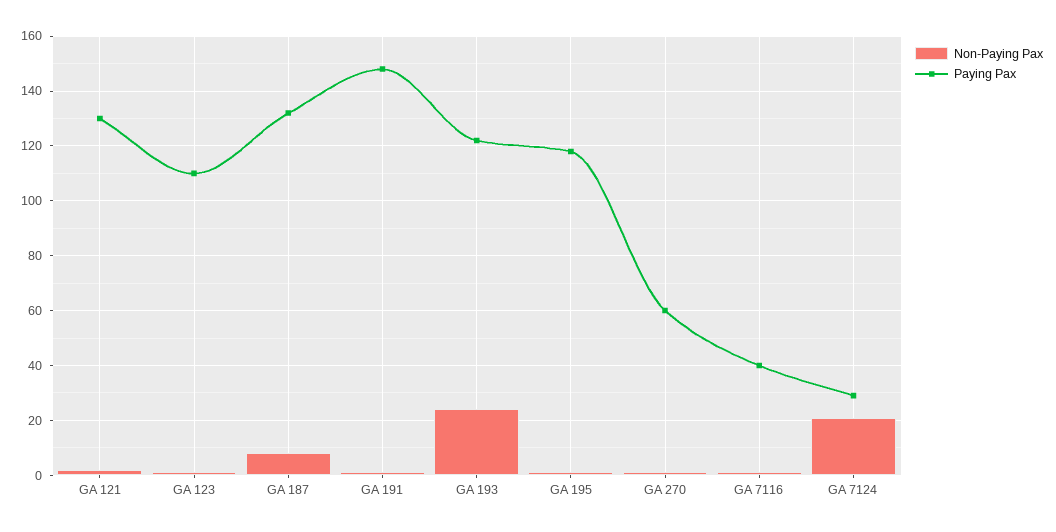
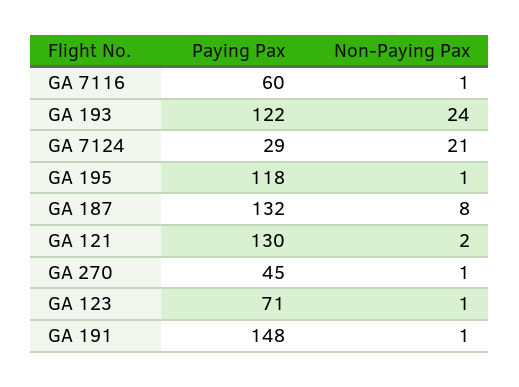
  {
    "Non-Paying Pax": {
      "GA 121": 2,
      "GA 123": 1,
      "GA 187": 8,
      "GA 191": 1,
      "GA 193": 24,
      "GA 195": 1,
      "GA 270": 1,
      "GA 7116": 1,
      "GA 7124": 21
    },
    "Paying Pax": {
      "GA 121": 130,
-     "GA 123": 110,
+     "GA 123": 71,
      "GA 187": 132,
      "GA 191": 148,
      "GA 193": 122,
      "GA 195": 118,
-     "GA 270": 60,
+     "GA 270": 45,
-     "GA 7116": 40,
+     "GA 7116": 60,
      "GA 7124": 29
    }
  }

